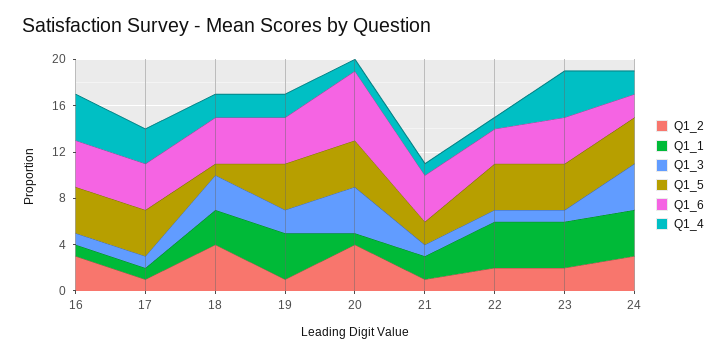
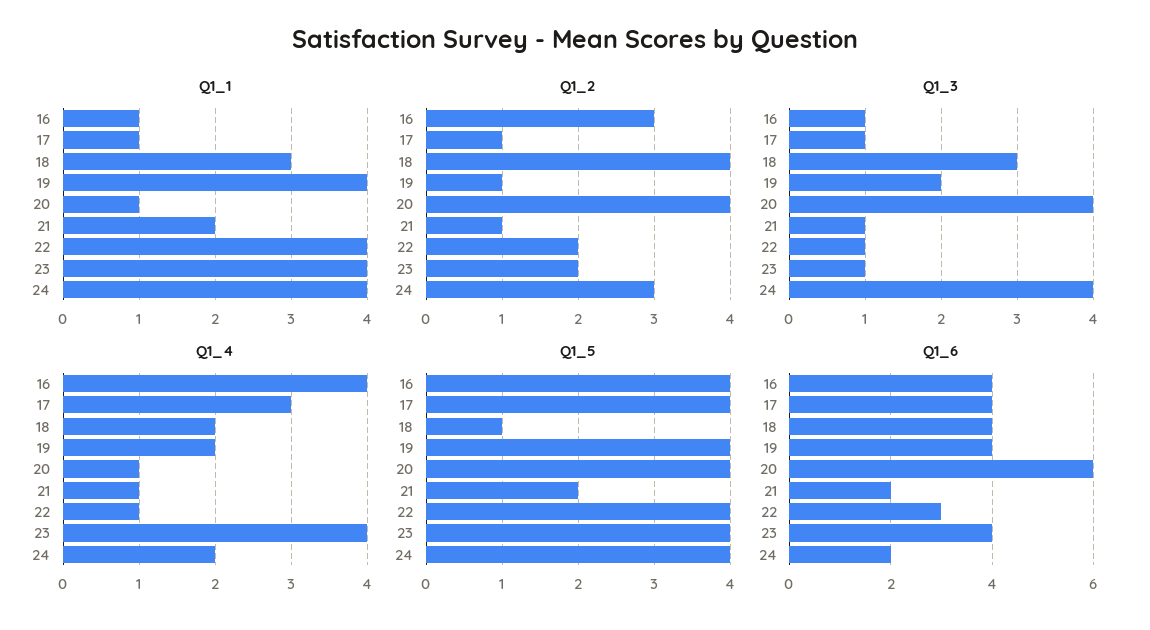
  {
    "Q1_2": {
      "16": 3,
      "17": 1,
      "18": 4,
      "19": 1,
      "20": 4,
      "21": 1,
      "22": 2,
      "23": 2,
      "24": 3
    },
    "Q1_1": {
      "16": 1,
      "17": 1,
      "18": 3,
      "19": 4,
      "20": 1,
      "21": 2,
      "22": 4,
      "23": 4,
      "24": 4
    },
    "Q1_3": {
      "16": 1,
      "17": 1,
      "18": 3,
      "19": 2,
      "20": 4,
      "21": 1,
      "22": 1,
      "23": 1,
      "24": 4
    },
    "Q1_5": {
      "16": 4,
      "17": 4,
      "18": 1,
      "19": 4,
      "20": 4,
      "21": 2,
      "22": 4,
      "23": 4,
      "24": 4
    },
    "Q1_6": {
      "16": 4,
      "17": 4,
      "18": 4,
      "19": 4,
      "20": 6,
-     "21": 4,
+     "21": 2,
      "22": 3,
      "23": 4,
      "24": 2
    },
    "Q1_4": {
      "16": 4,
      "17": 3,
      "18": 2,
      "19": 2,
      "20": 1,
      "21": 1,
      "22": 1,
      "23": 4,
      "24": 2
    }
  }

